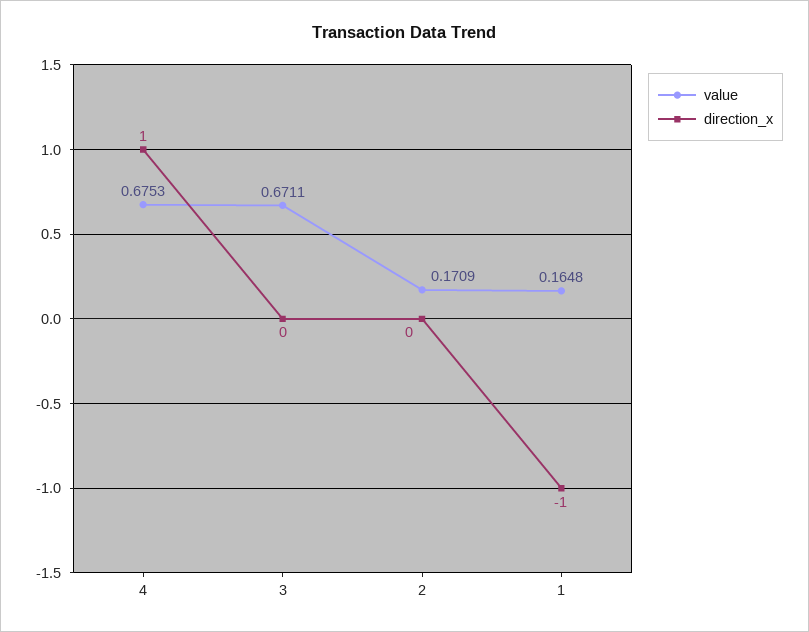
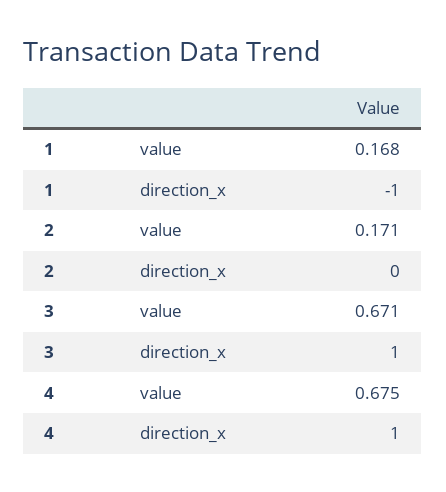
  {
    "value": {
      "4": 0.6753,
      "3": 0.6711,
      "2": 0.1709,
-     "1": 0.1648
+     "1": 0.168
    },
    "direction_x": {
      "4": 1,
-     "3": 0,
+     "3": 1,
      "2": 0,
      "1": -1
    }
  }

